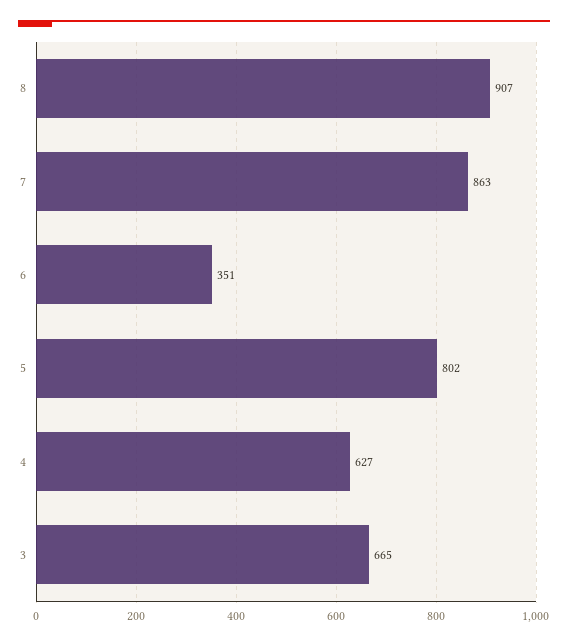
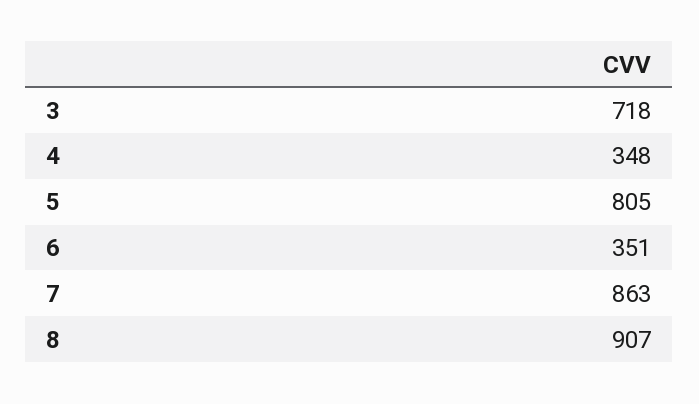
  {
    "8": 907,
    "7": 863,
    "6": 351,
-   "5": 802,
+   "5": 805,
-   "4": 627,
+   "4": 348,
-   "3": 665
+   "3": 718
  }

